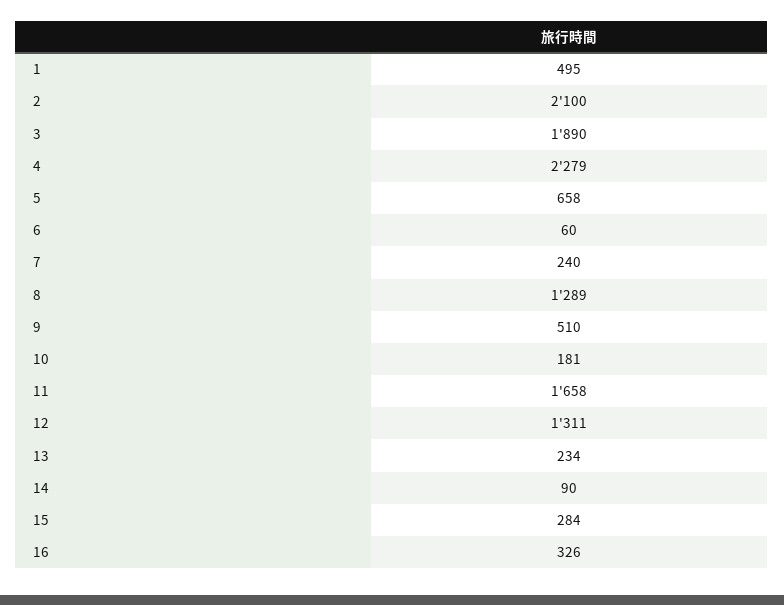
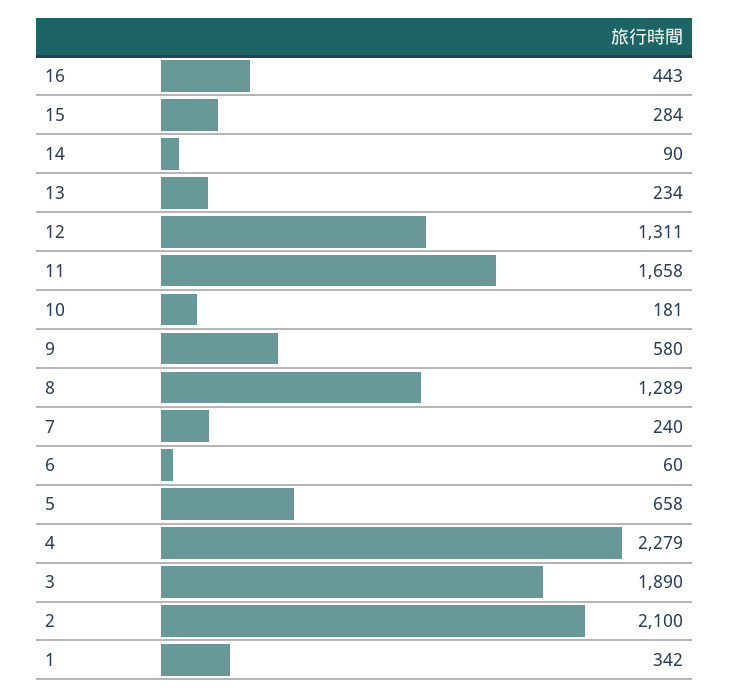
  {
-   "1": 495,
+   "1": 342,
    "2": 2100,
    "3": 1890,
    "4": 2279,
    "5": 658,
    "6": 60,
    "7": 240,
    "8": 1289,
-   "9": 510,
+   "9": 580,
    "10": 181,
    "11": 1658,
    "12": 1311,
    "13": 234,
    "14": 90,
    "15": 284,
-   "16": 326
+   "16": 443
  }

